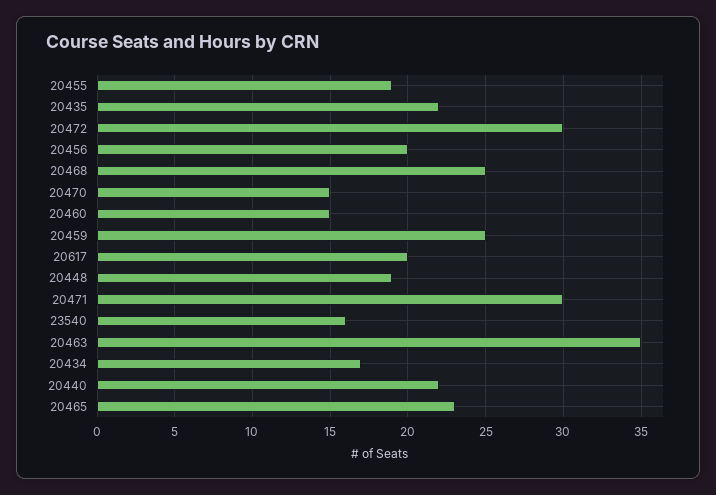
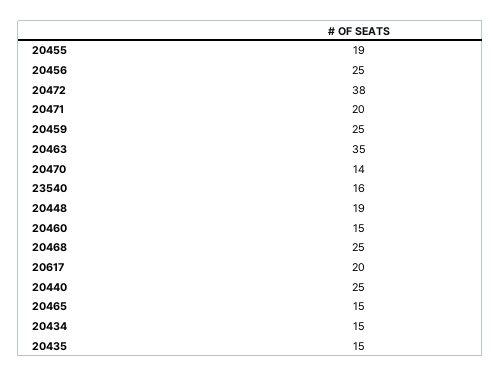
  {
    "20455": 19,
-   "20435": 22,
+   "20435": 15,
-   "20472": 30,
+   "20472": 38,
-   "20456": 20,
+   "20456": 25,
    "20468": 25,
-   "20470": 15,
+   "20470": 14,
    "20460": 15,
    "20459": 25,
    "20617": 20,
    "20448": 19,
-   "20471": 30,
+   "20471": 20,
    "23540": 16,
    "20463": 35,
-   "20434": 17,
+   "20434": 15,
-   "20440": 22,
+   "20440": 25,
-   "20465": 23
+   "20465": 15
  }

